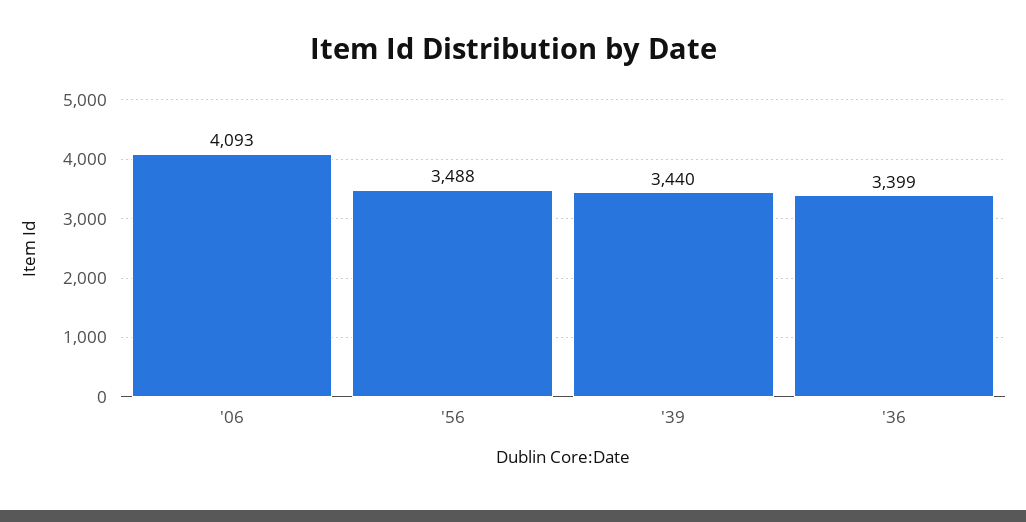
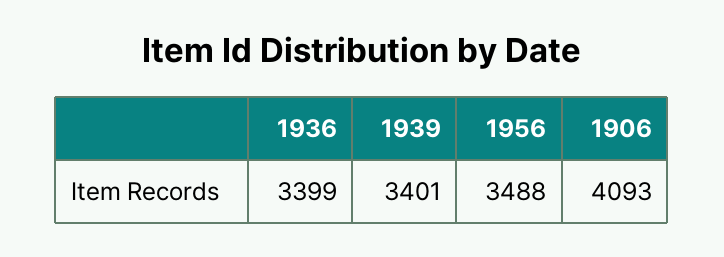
  {
    "'06": 4093,
    "'56": 3488,
-   "'39": 3440,
+   "'39": 3401,
    "'36": 3399
  }

